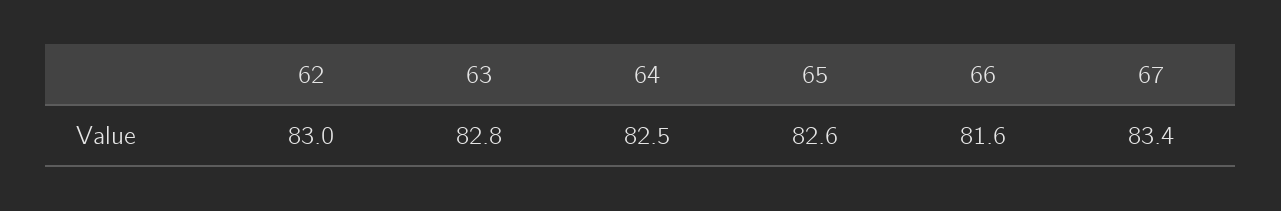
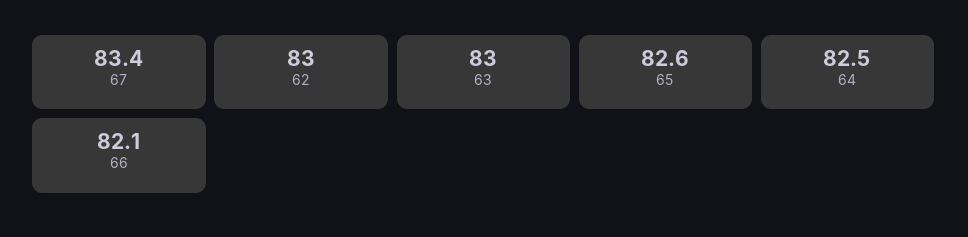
  {
    "62": 83,
-   "63": 82.8,
+   "63": 83,
    "64": 82.5,
    "65": 82.6,
-   "66": 81.6,
+   "66": 82.1,
    "67": 83.4
  }

